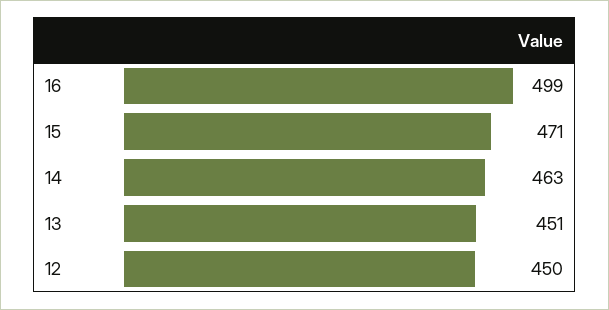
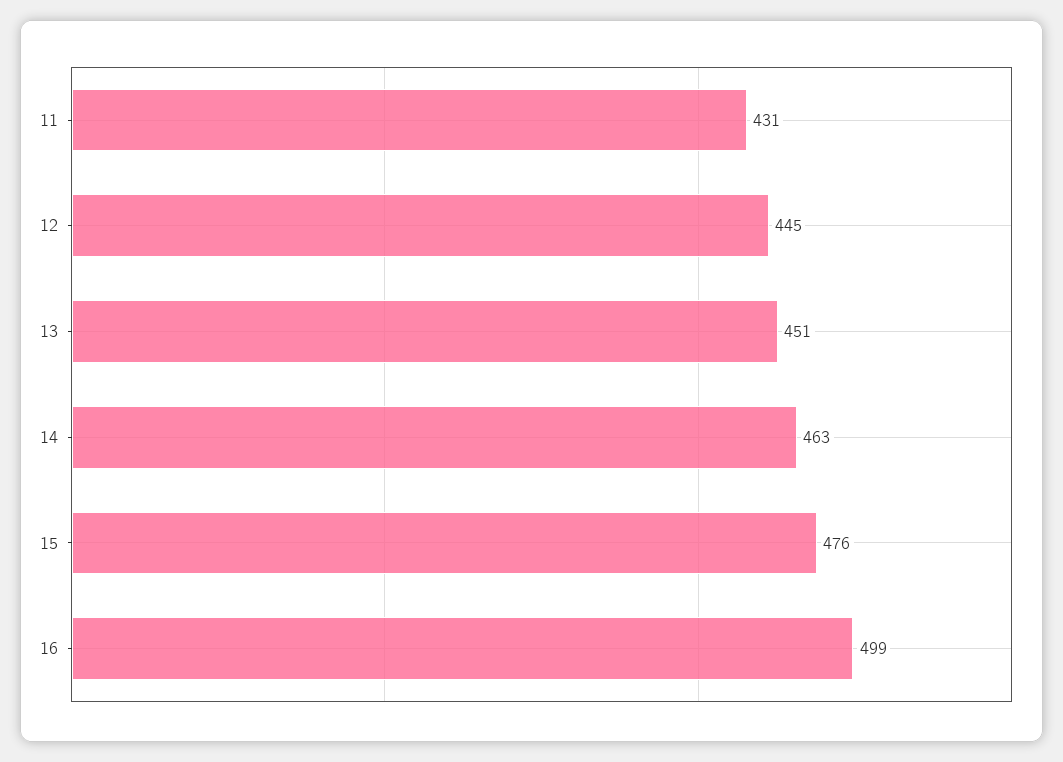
  {
    "16": 499,
-   "15": 471,
+   "15": 476,
    "14": 463,
    "13": 451,
-   "12": 450
+   "12": 445,
+   "11": 431
  }

